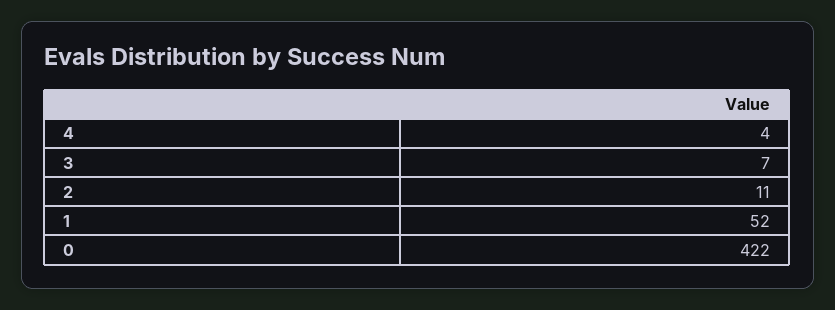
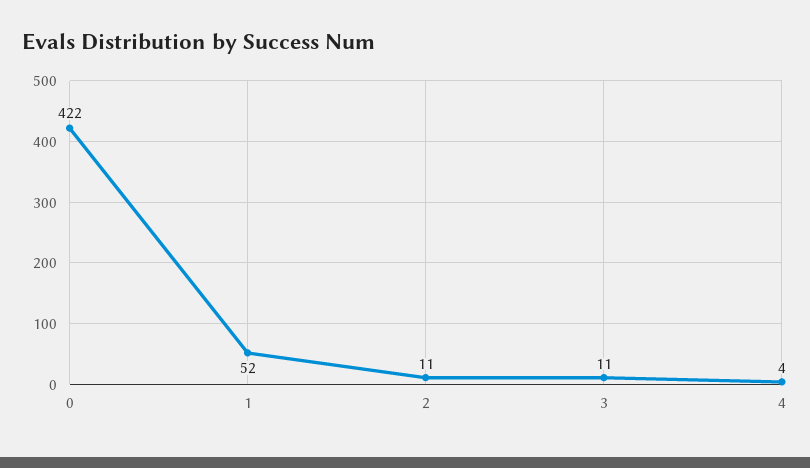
  {
    "4": 4,
-   "3": 7,
+   "3": 11,
    "2": 11,
    "1": 52,
    "0": 422
  }

